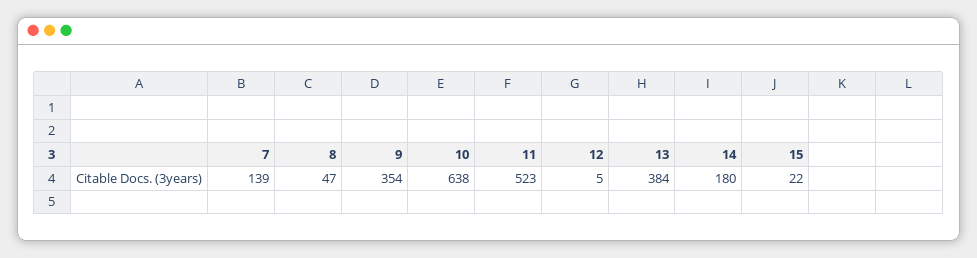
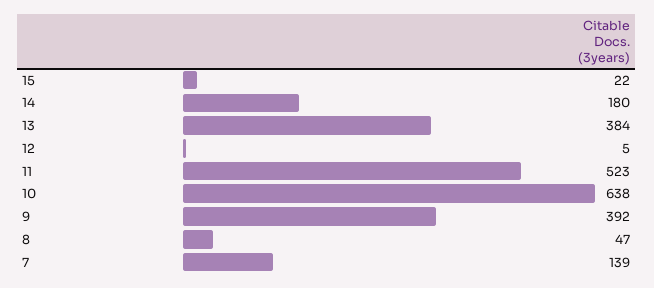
  {
    "7": 139,
    "8": 47,
-   "9": 354,
+   "9": 392,
    "10": 638,
    "11": 523,
    "12": 5,
    "13": 384,
    "14": 180,
    "15": 22
  }

